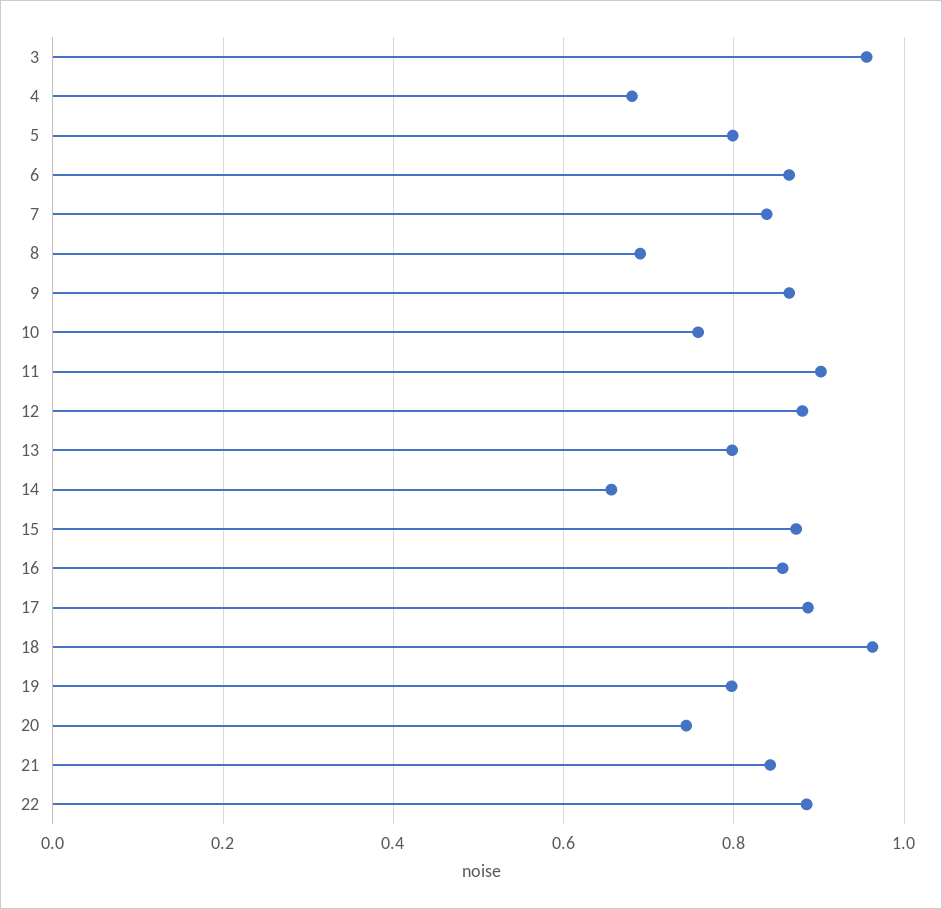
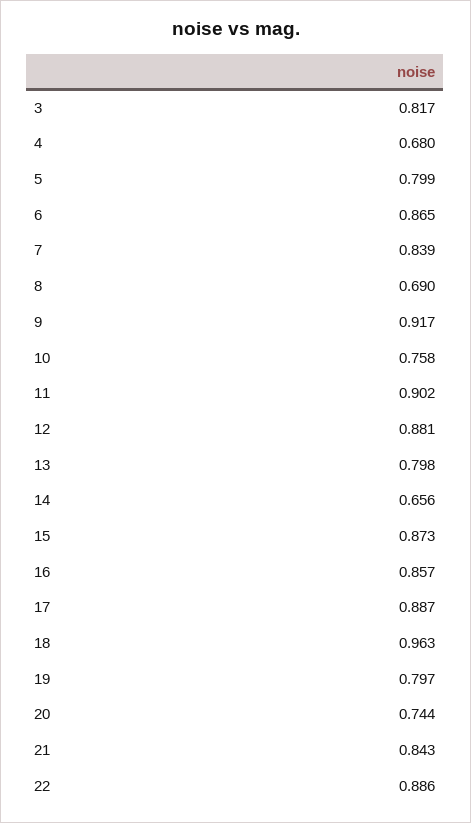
  {
-   "3": 0.96,
+   "3": 0.817,
    "4": 0.68,
    "5": 0.799,
    "6": 0.865,
    "7": 0.839,
    "8": 0.69,
-   "9": 0.86,
+   "9": 0.917,
    "10": 0.758,
    "11": 0.902,
    "12": 0.881,
    "13": 0.798,
    "14": 0.656,
    "15": 0.873,
    "16": 0.857,
    "17": 0.887,
    "18": 0.963,
    "19": 0.797,
    "20": 0.744,
    "21": 0.843,
    "22": 0.886
  }

